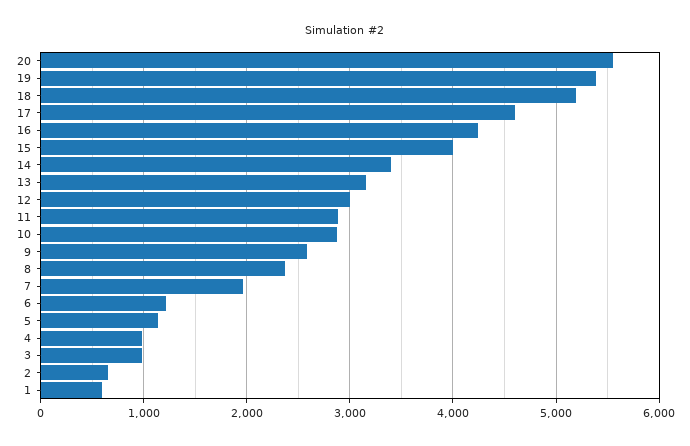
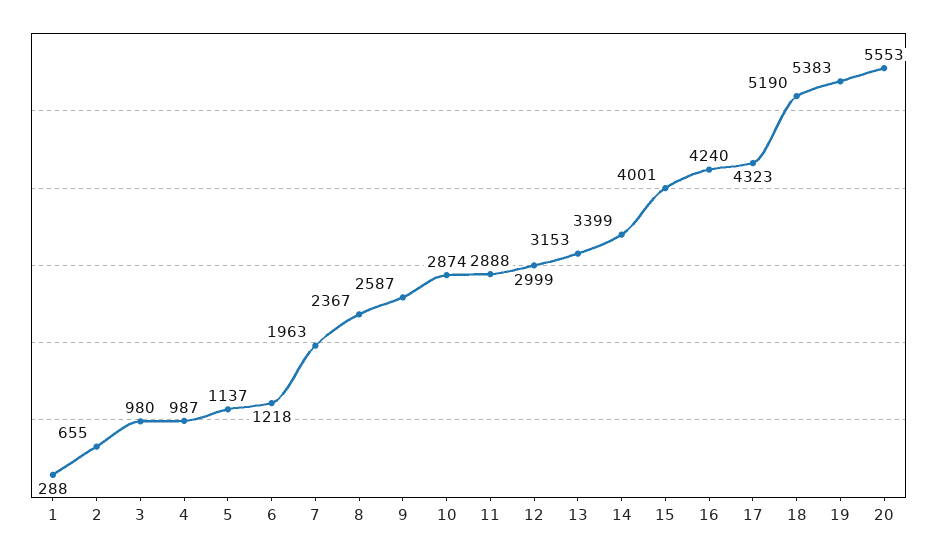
  {
    "20": 5553,
    "19": 5383,
    "18": 5190,
-   "17": 4600,
+   "17": 4323,
    "16": 4240,
    "15": 4001,
    "14": 3399,
    "13": 3153,
    "12": 2999,
    "11": 2888,
    "10": 2874,
    "9": 2587,
    "8": 2367,
    "7": 1963,
    "6": 1218,
    "5": 1137,
    "4": 987,
    "3": 980,
    "2": 655,
-   "1": 600
+   "1": 288
  }

